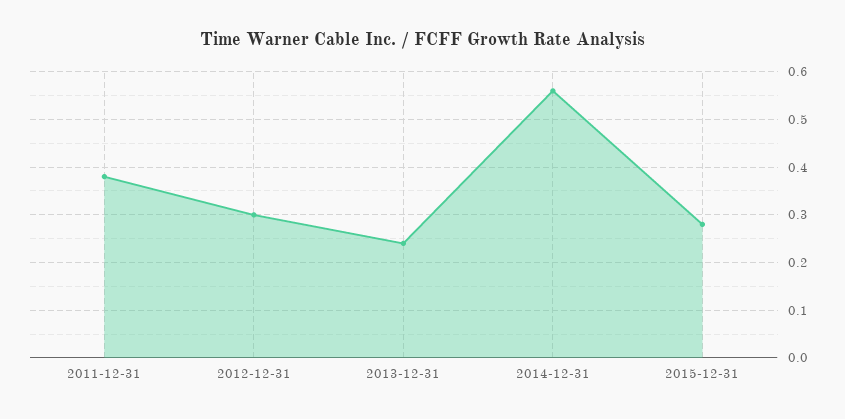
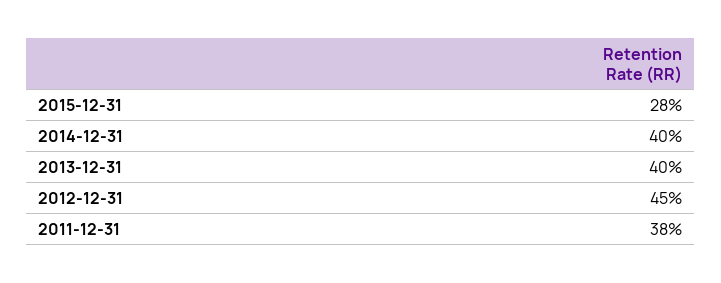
  {
    "2011-12-31": 0.38,
-   "2012-12-31": 0.3,
+   "2012-12-31": 0.45,
-   "2013-12-31": 0.25,
+   "2013-12-31": 0.4,
-   "2014-12-31": 0.55,
+   "2014-12-31": 0.4,
    "2015-12-31": 0.28
  }

